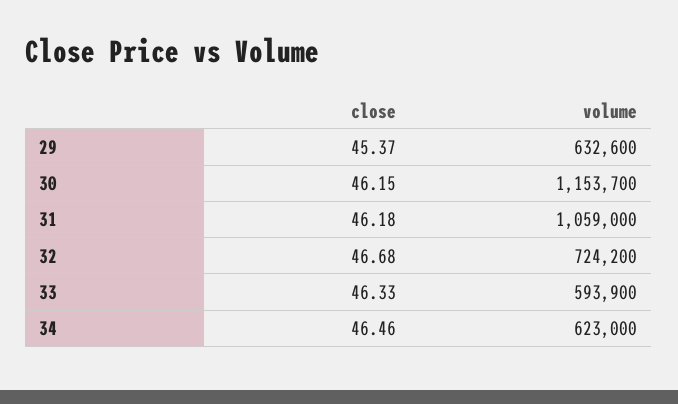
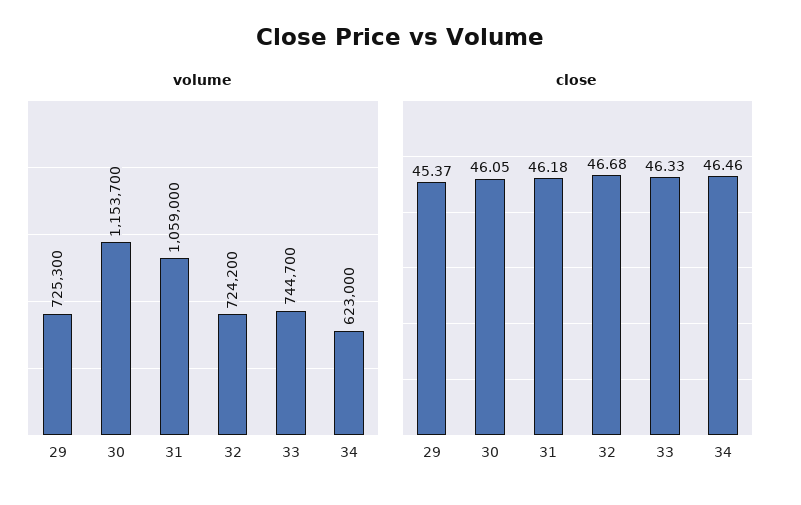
  {
    "close": {
      "29": 45.37,
-     "30": 46.15,
+     "30": 46.05,
      "31": 46.18,
      "32": 46.68,
      "33": 46.33,
      "34": 46.46
    },
    "volume": {
-     "29": 632600,
+     "29": 725300,
      "30": 1153700,
      "31": 1059000,
      "32": 724200,
-     "33": 593900,
+     "33": 744700,
      "34": 623000
    }
  }

